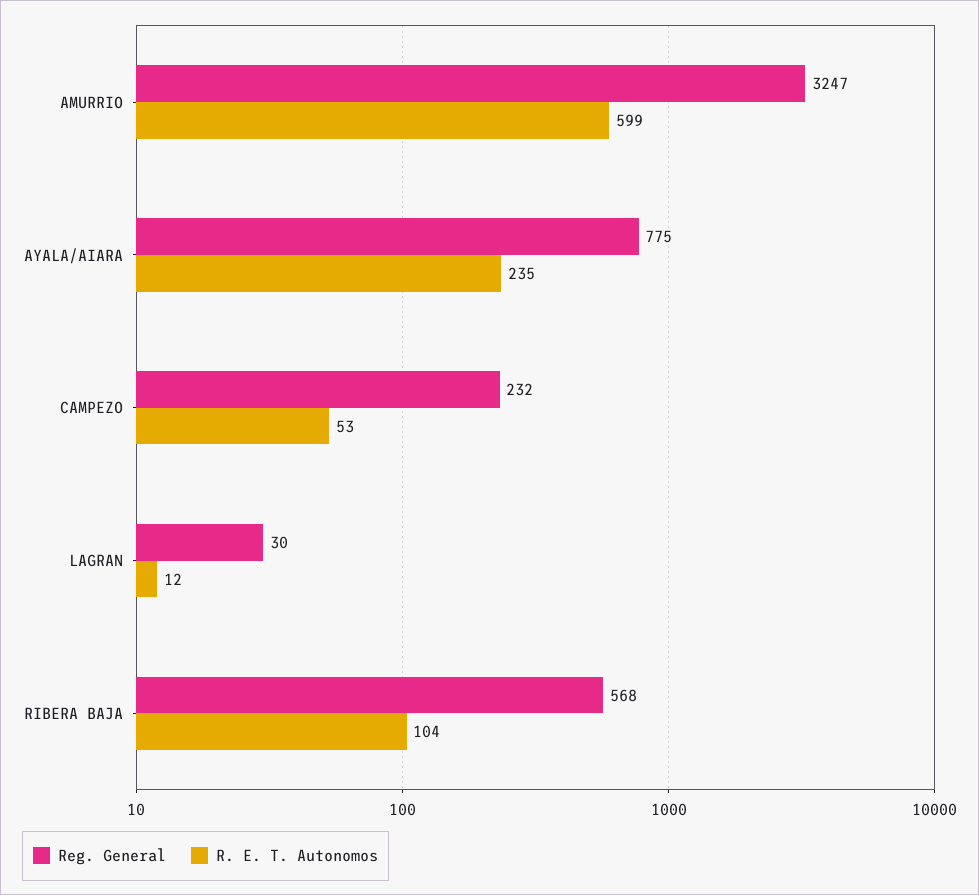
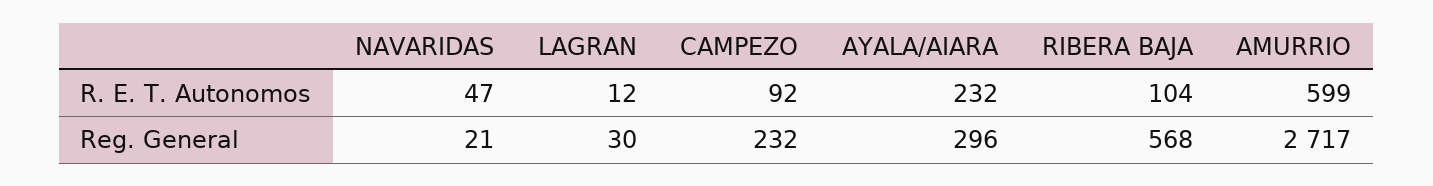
  {
    "Reg. General": {
-     "AMURRIO": 3247,
+     "AMURRIO": 2717,
-     "AYALA/AIARA": 775,
+     "AYALA/AIARA": 296,
      "CAMPEZO": 232,
      "LAGRAN": 30,
-     "RIBERA BAJA": 568
+     "RIBERA BAJA": 568,
+     "NAVARIDAS": 21
    },
    "R. E. T. Autonomos": {
      "AMURRIO": 599,
-     "AYALA/AIARA": 235,
+     "AYALA/AIARA": 232,
-     "CAMPEZO": 53,
+     "CAMPEZO": 92,
      "LAGRAN": 12,
-     "RIBERA BAJA": 104
+     "RIBERA BAJA": 104,
+     "NAVARIDAS": 47
    }
  }

